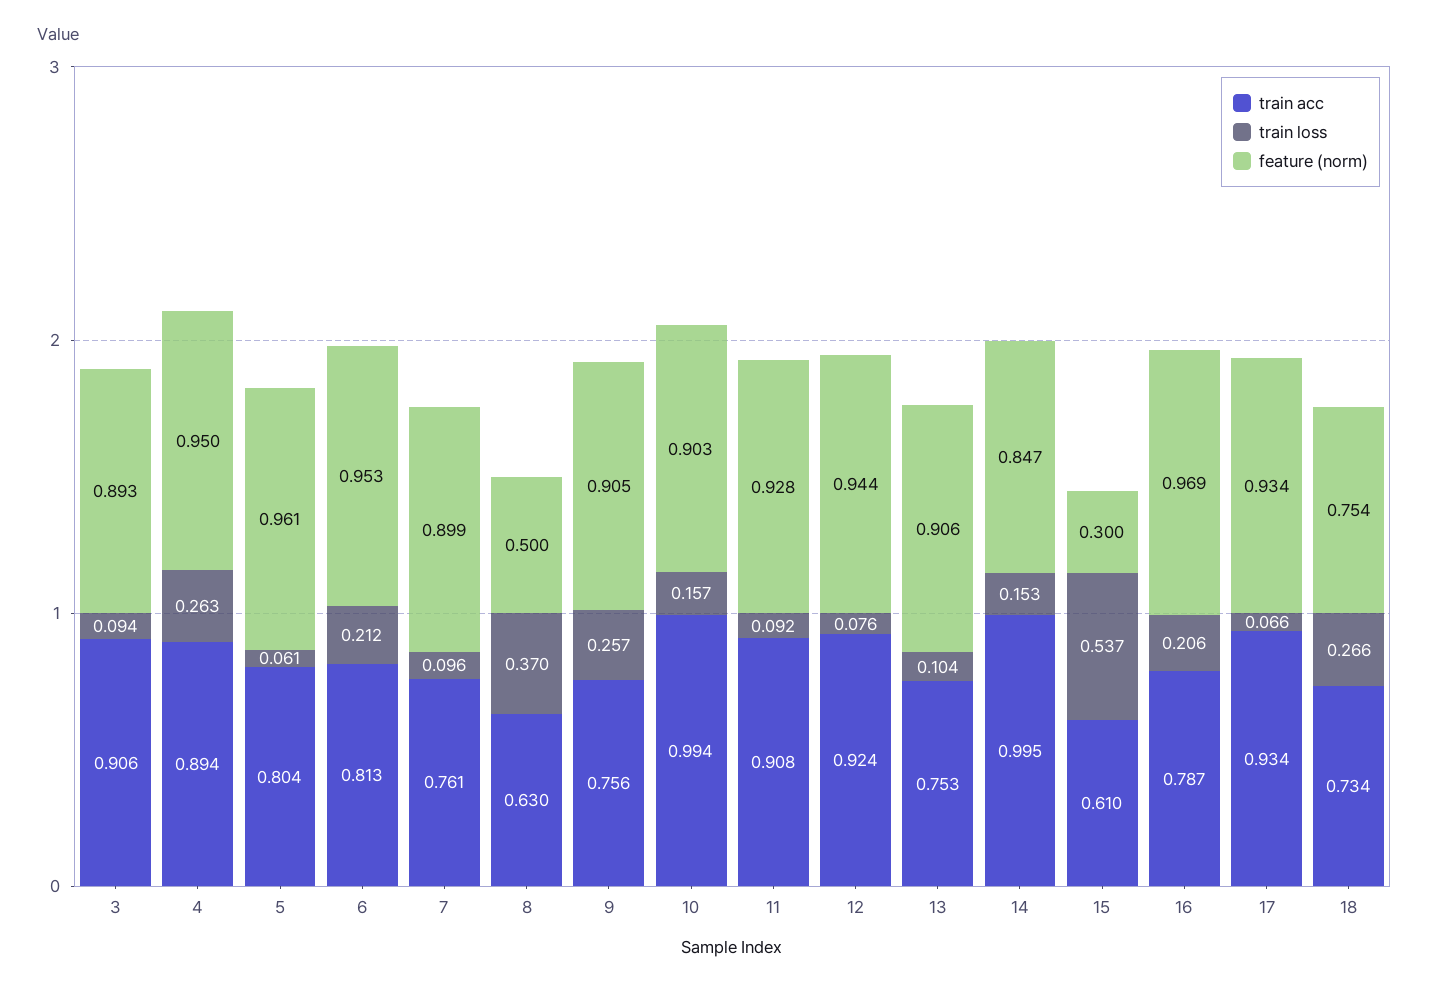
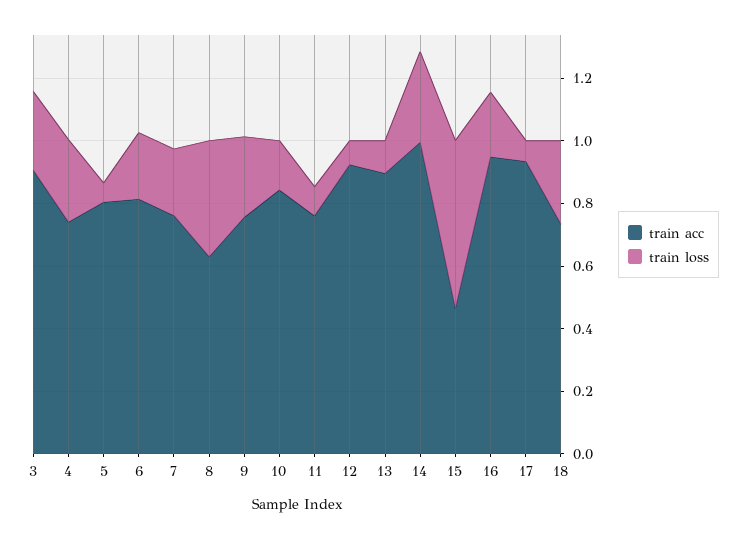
  {
    "train acc": {
      "3": 0.906,
-     "4": 0.894,
+     "4": 0.75,
      "5": 0.804,
      "6": 0.813,
      "7": 0.761,
      "8": 0.63,
      "9": 0.756,
-     "10": 0.994,
+     "10": 0.85,
-     "11": 0.908,
+     "11": 0.75,
      "12": 0.924,
-     "13": 0.753,
+     "13": 0.9,
      "14": 0.995,
-     "15": 0.61,
+     "15": 0.45,
-     "16": 0.787,
+     "16": 0.95,
      "17": 0.934,
      "18": 0.734
    },
    "train loss": {
-     "3": 0.094,
+     "3": 0.25,
      "4": 0.263,
      "5": 0.061,
      "6": 0.212,
-     "7": 0.096,
+     "7": 0.2,
      "8": 0.37,
      "9": 0.257,
      "10": 0.157,
      "11": 0.092,
      "12": 0.076,
      "13": 0.104,
-     "14": 0.153,
+     "14": 0.3,
      "15": 0.537,
      "16": 0.206,
      "17": 0.066,
      "18": 0.266
-   },
+   }
-   "feature (norm)": {
-     "3": 0.893,
-     "4": 0.95,
-     "5": 0.961,
-     "6": 0.953,
-     "7": 0.899,
-     "8": 0.5,
-     "9": 0.905,
-     "10": 0.903,
-     "11": 0.928,
-     "12": 0.944,
-     "13": 0.906,
-     "14": 0.847,
-     "15": 0.3,
-     "16": 0.969,
-     "17": 0.934,
-     "18": 0.754
-   }
  }

